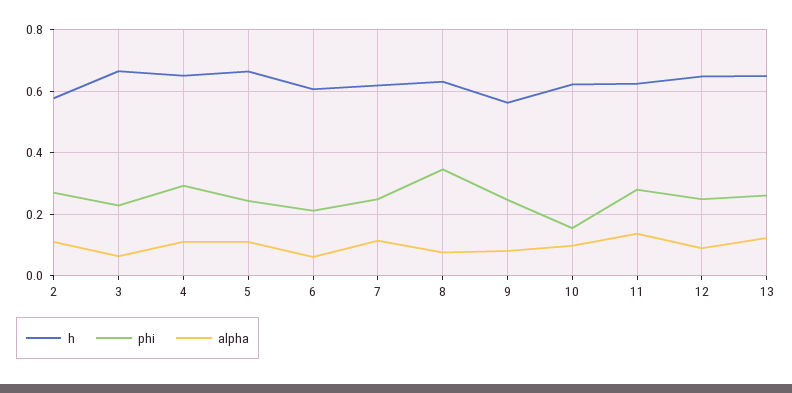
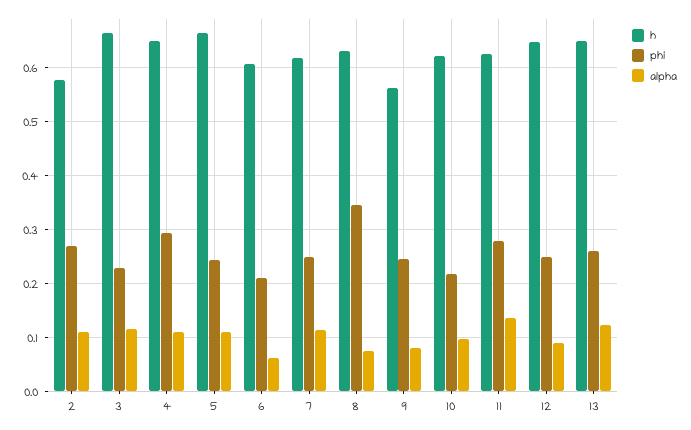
  {
    "h": {
      "2": 0.58,
      "3": 0.66,
      "4": 0.66,
      "5": 0.66,
      "6": 0.6,
      "7": 0.62,
      "8": 0.64,
      "9": 0.56,
      "10": 0.62,
      "11": 0.62,
      "12": 0.64,
      "13": 0.66
    },
    "phi": {
      "2": 0.26,
      "3": 0.22,
      "4": 0.3,
      "5": 0.24,
      "6": 0.22,
      "7": 0.24,
      "8": 0.34,
      "9": 0.24,
-     "10": 0.16,
+     "10": 0.22,
      "11": 0.28,
      "12": 0.24,
      "13": 0.26
    },
    "alpha": {
      "2": 0.1,
-     "3": 0.06,
+     "3": 0.12,
      "4": 0.12,
      "5": 0.1,
      "6": 0.06,
      "7": 0.12,
      "8": 0.08,
      "9": 0.08,
      "10": 0.1,
      "11": 0.14,
      "12": 0.08,
      "13": 0.12
    }
  }

